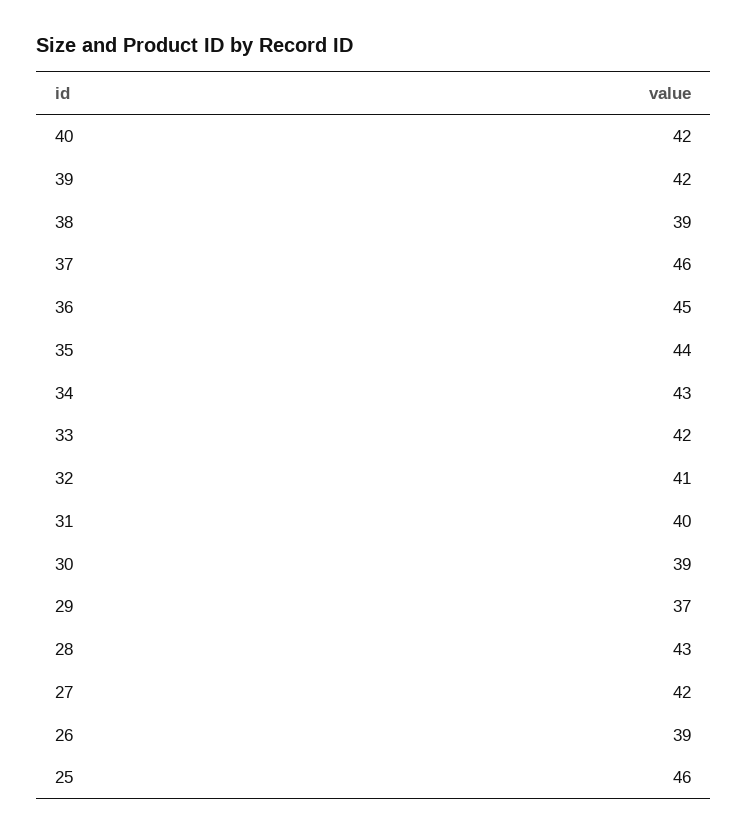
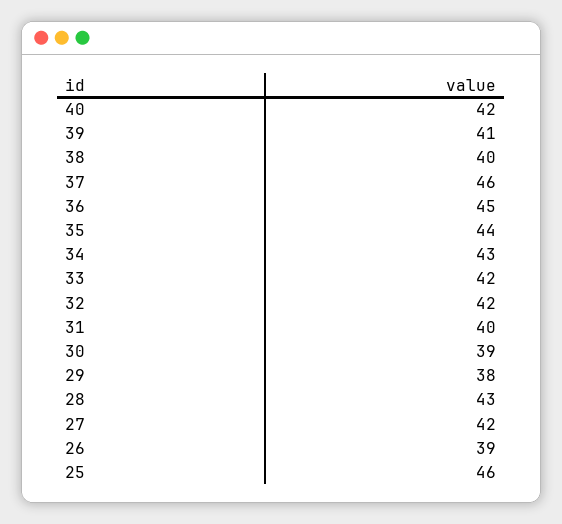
  {
    "40": 42,
-   "39": 42,
+   "39": 41,
-   "38": 39,
+   "38": 40,
    "37": 46,
    "36": 45,
    "35": 44,
    "34": 43,
    "33": 42,
-   "32": 41,
+   "32": 42,
    "31": 40,
    "30": 39,
-   "29": 37,
+   "29": 38,
    "28": 43,
    "27": 42,
    "26": 39,
    "25": 46
  }

